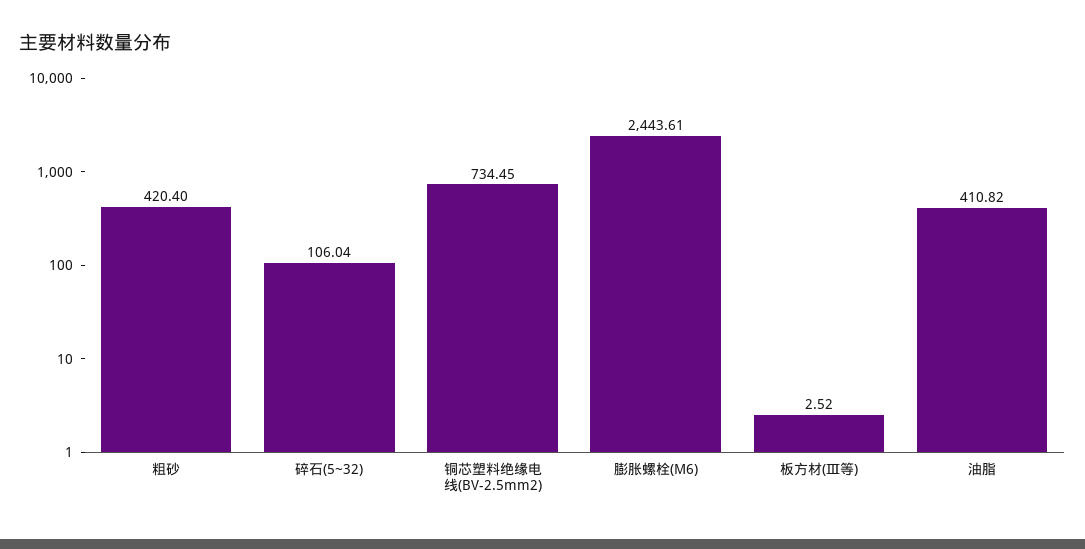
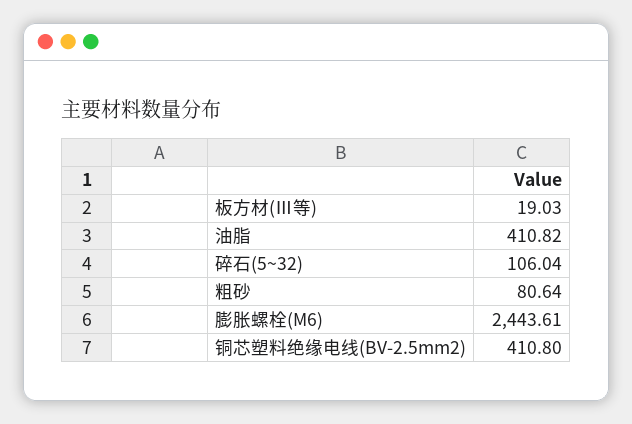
  {
-   "粗砂": 420.4,
+   "粗砂": 80.64,
    "碎石(5~32)": 106.04,
-   "铜芯塑料绝缘电线(BV-2.5mm2)": 734.45,
+   "铜芯塑料绝缘电线(BV-2.5mm2)": 410.8,
    "膨胀螺栓(M6)": 2443.61,
-   "板方材(Ⅲ等)": 2.52,
+   "板方材(Ⅲ等)": 19.03,
    "油脂": 410.82
  }

